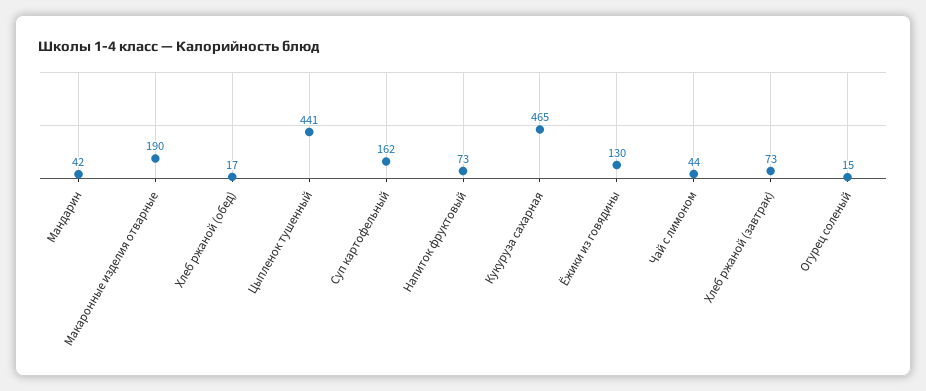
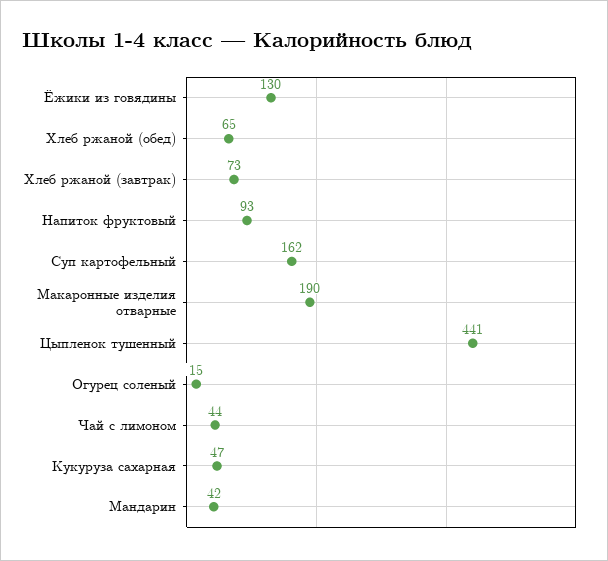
  {
    "Мандарин": 42,
    "Макаронные изделия отварные": 190,
-   "Хлеб ржаной (обед)": 17,
+   "Хлеб ржаной (обед)": 65,
    "Цыпленок тушенный": 441,
    "Суп картофельный": 162,
-   "Напиток фруктовый": 73,
+   "Напиток фруктовый": 93,
-   "Кукуруза сахарная": 465,
+   "Кукуруза сахарная": 47,
    "Ёжики из говядины": 130,
    "Чай с лимоном": 44,
    "Хлеб ржаной (завтрак)": 73,
    "Огурец соленый": 15
  }

